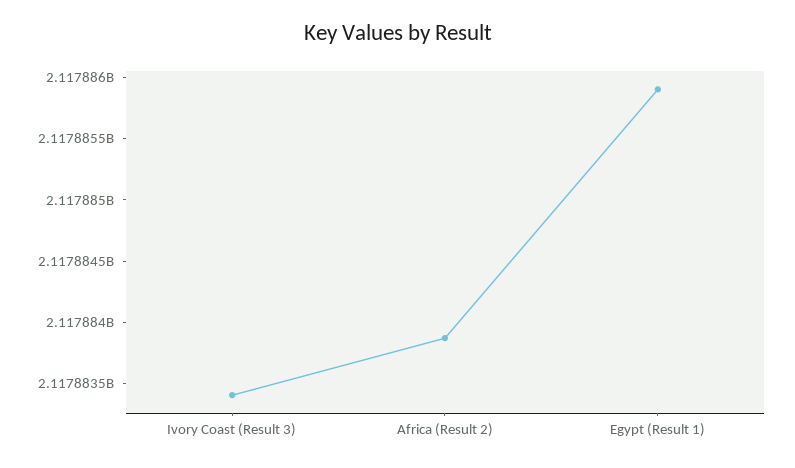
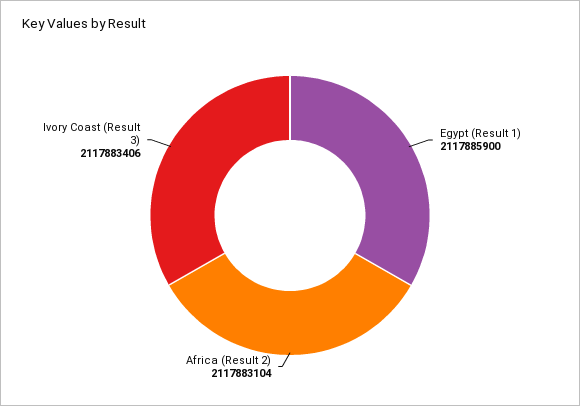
  {
    "Ivory Coast (Result 3)": 2117883406,
-   "Africa (Result 2)": 2117883900,
+   "Africa (Result 2)": 2117883104,
    "Egypt (Result 1)": 2117885900
  }

